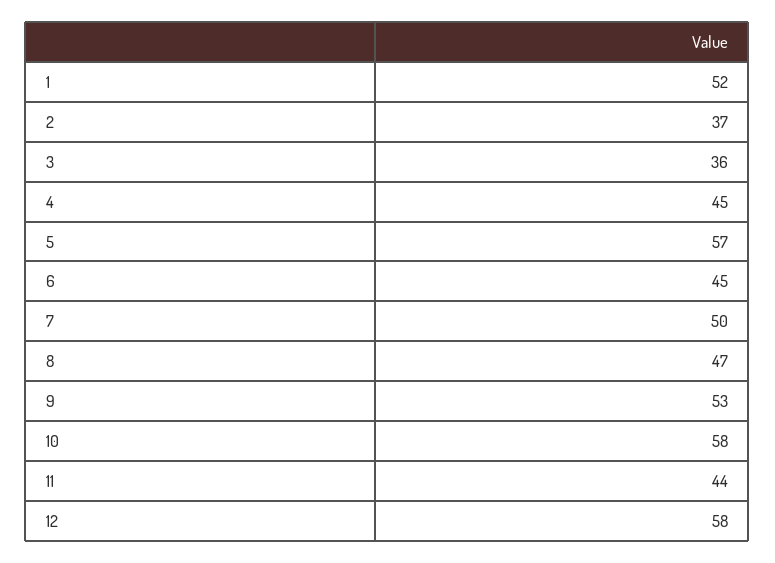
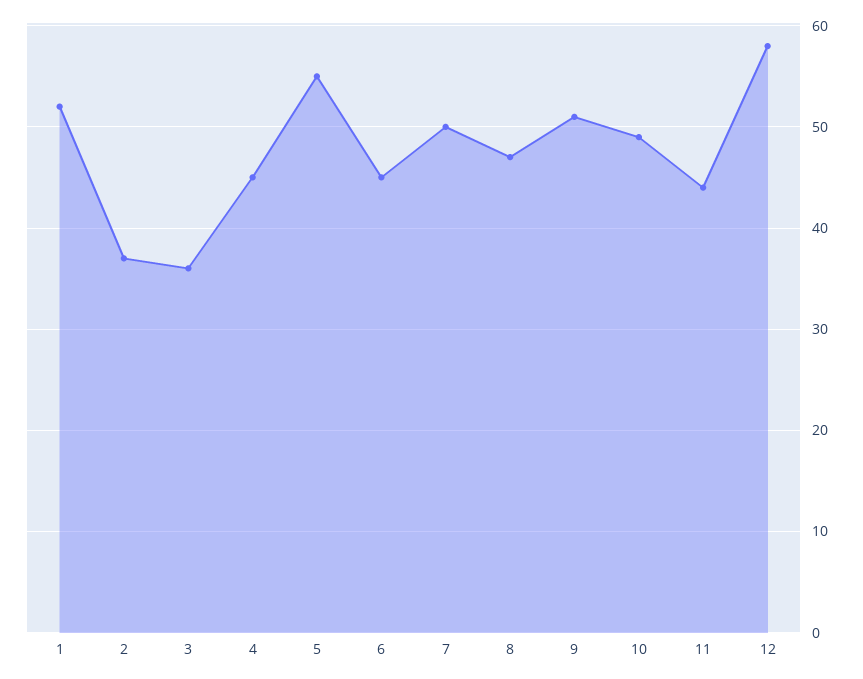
  {
    "1": 52,
    "2": 37,
    "3": 36,
    "4": 45,
-   "5": 57,
+   "5": 55,
    "6": 45,
    "7": 50,
    "8": 47,
-   "9": 53,
+   "9": 51,
-   "10": 58,
+   "10": 49,
    "11": 44,
    "12": 58
  }

